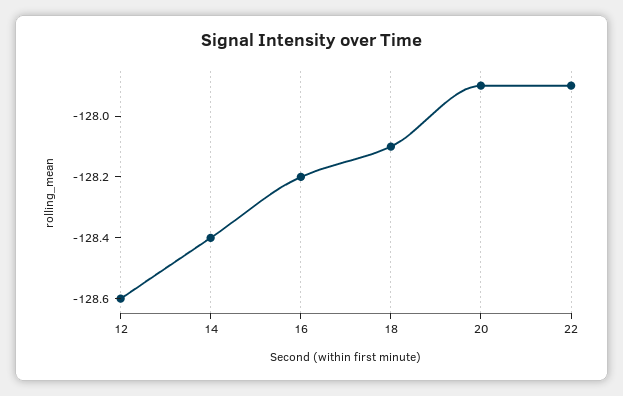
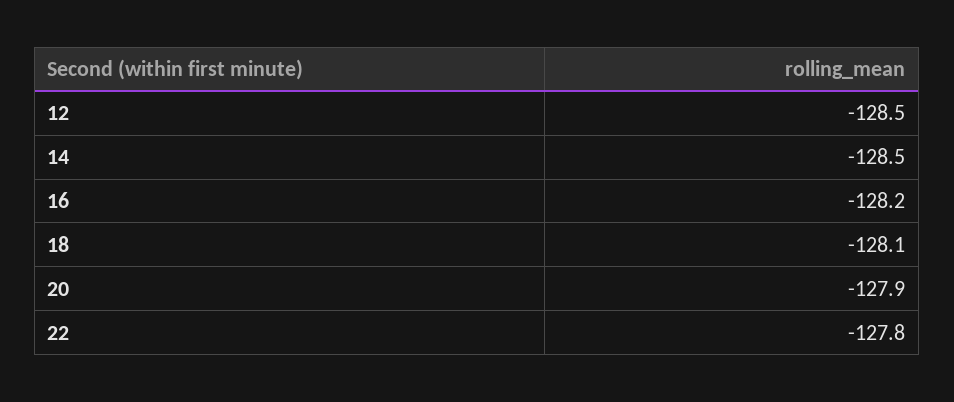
  {
-   "12": -128.6,
+   "12": -128.5,
-   "14": -128.4,
+   "14": -128.5,
    "16": -128.2,
    "18": -128.1,
    "20": -127.9,
-   "22": -127.9
+   "22": -127.8
  }

